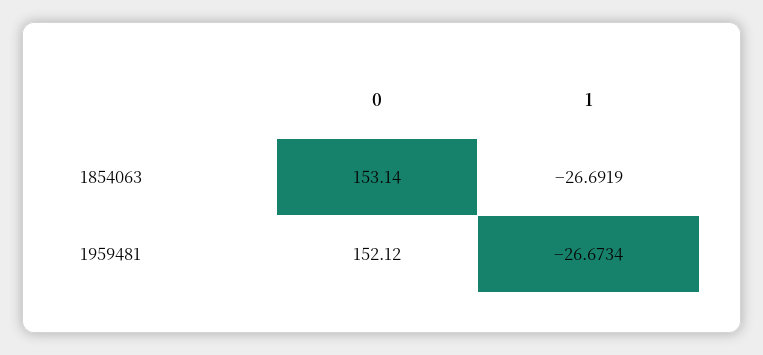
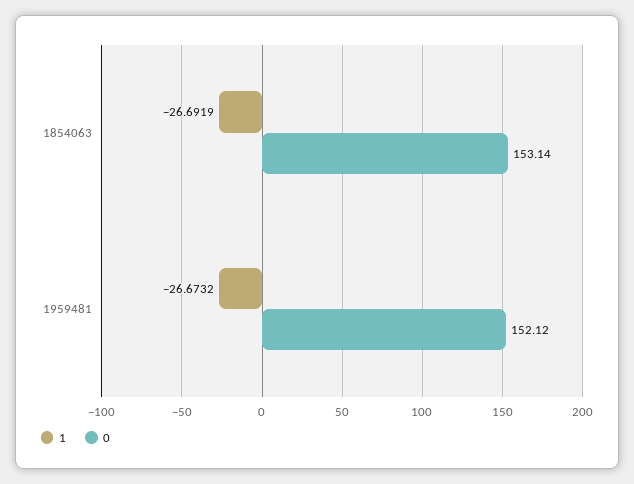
  {
    "0": {
      "1854063": 153.14,
      "1959481": 152.12
    },
    "1": {
      "1854063": -26.6919,
-     "1959481": -26.6734
+     "1959481": -26.6732
    }
  }

